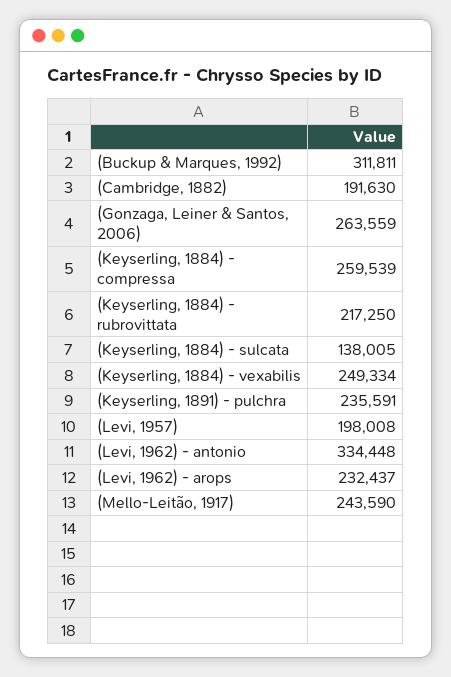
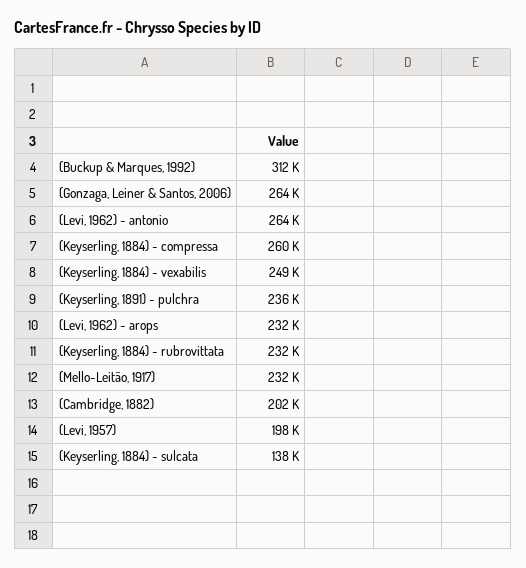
  {
    "(Buckup & Marques, 1992)": 311811,
-   "(Cambridge, 1882)": 191630,
+   "(Cambridge, 1882)": 202000,
    "(Gonzaga, Leiner & Santos, 2006)": 263559,
    "(Keyserling, 1884) - compressa": 259539,
-   "(Keyserling, 1884) - rubrovittata": 217250,
+   "(Keyserling, 1884) - rubrovittata": 232000,
    "(Keyserling, 1884) - sulcata": 138005,
    "(Keyserling, 1884) - vexabilis": 249334,
    "(Keyserling, 1891) - pulchra": 235591,
    "(Levi, 1957)": 198008,
-   "(Levi, 1962) - antonio": 334448,
+   "(Levi, 1962) - antonio": 264000,
    "(Levi, 1962) - arops": 232437,
-   "(Mello-Leitão, 1917)": 243590
+   "(Mello-Leitão, 1917)": 232000
  }

